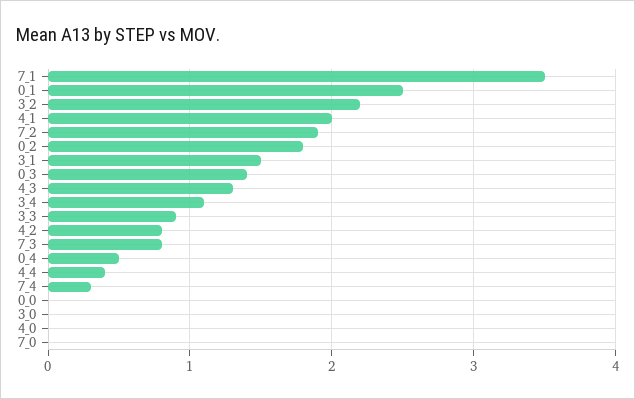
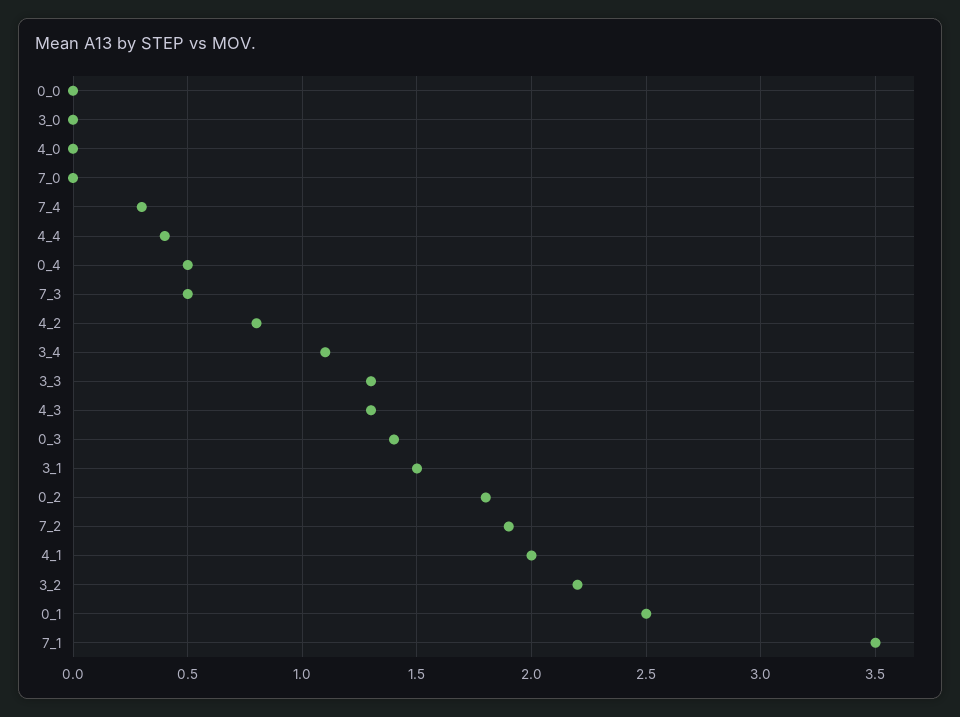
  {
    "7_1": 3.5,
    "0_1": 2.5,
    "3_2": 2.2,
    "4_1": 2,
    "7_2": 1.9,
    "0_2": 1.8,
    "3_1": 1.5,
    "0_3": 1.4,
    "4_3": 1.3,
    "3_4": 1.1,
-   "3_3": 0.9,
+   "3_3": 1.3,
    "4_2": 0.8,
-   "7_3": 0.8,
+   "7_3": 0.5,
    "0_4": 0.5,
    "4_4": 0.4,
    "7_4": 0.3,
    "0_0": 0,
    "3_0": 0,
    "4_0": 0,
    "7_0": 0
  }

